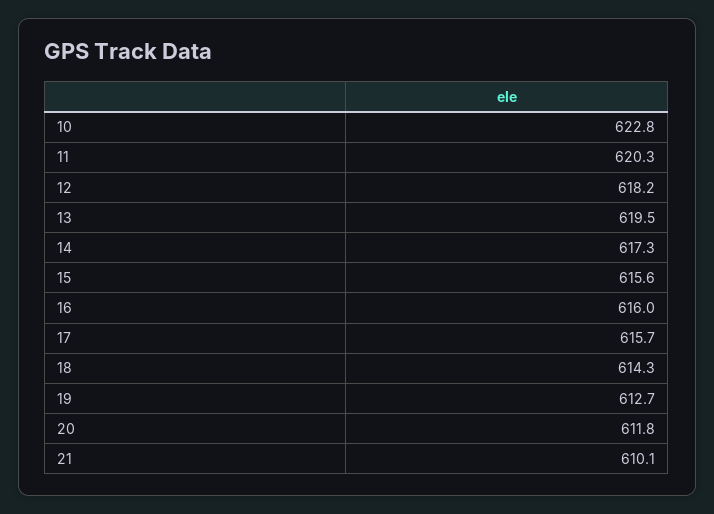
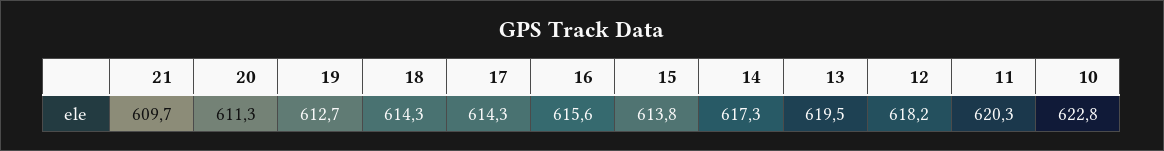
  {
    "10": 622.8,
    "11": 620.3,
    "12": 618.2,
    "13": 619.5,
    "14": 617.3,
-   "15": 615.6,
+   "15": 613.8,
-   "16": 616,
+   "16": 615.6,
-   "17": 615.7,
+   "17": 614.3,
    "18": 614.3,
    "19": 612.7,
-   "20": 611.8,
+   "20": 611.3,
-   "21": 610.1
+   "21": 609.7
  }

